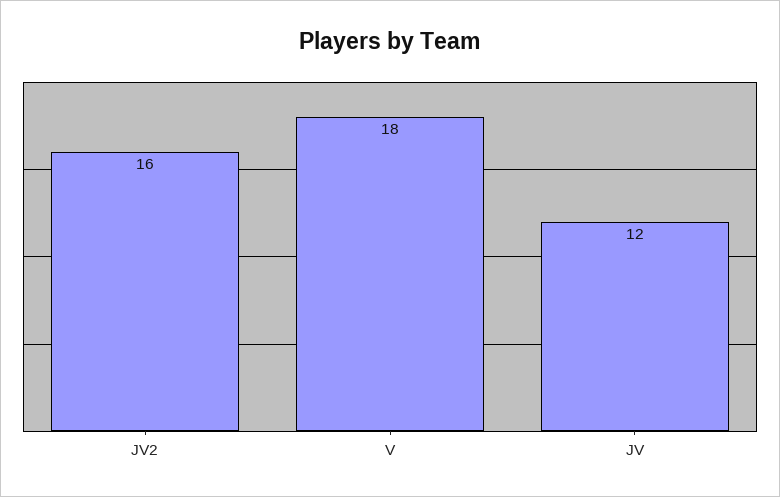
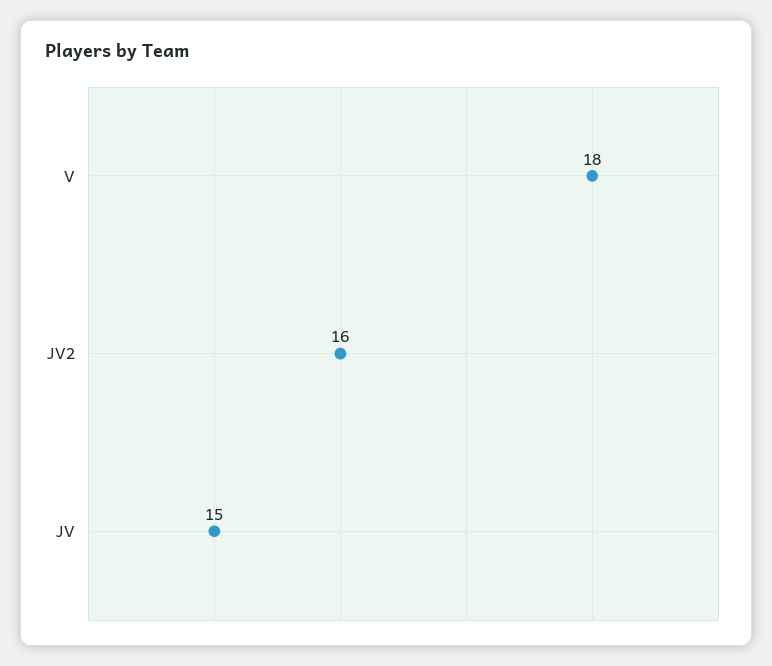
  {
    "JV2": 16,
    "V": 18,
-   "JV": 12
+   "JV": 15
  }

